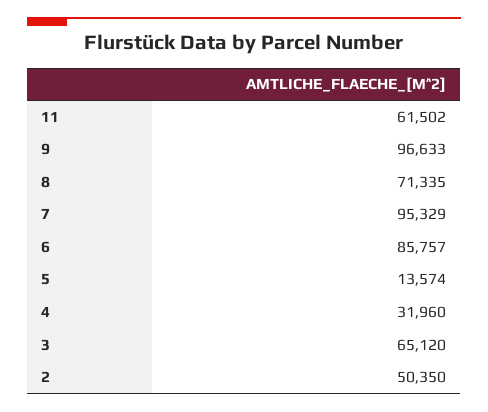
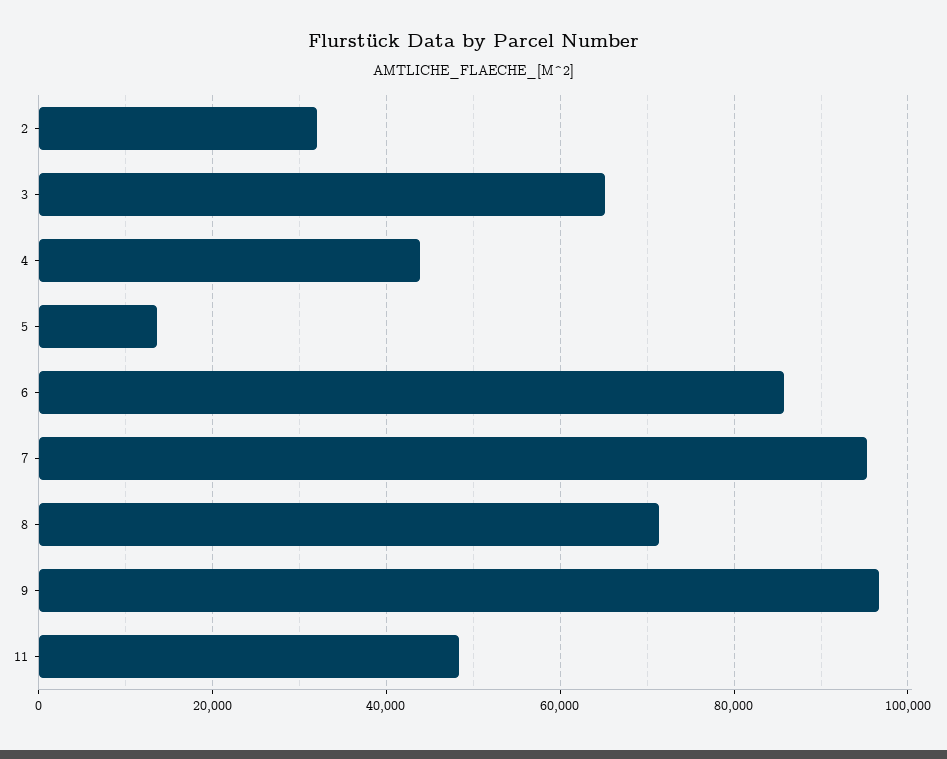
  {
-   "11": 61502,
+   "11": 48000,
    "9": 96633,
    "8": 71335,
    "7": 95329,
    "6": 85757,
    "5": 13574,
-   "4": 31960,
+   "4": 44000,
    "3": 65120,
-   "2": 50350
+   "2": 32000
  }

